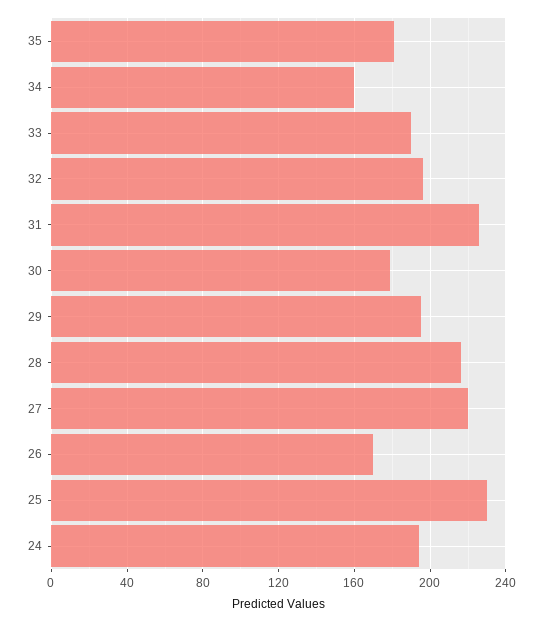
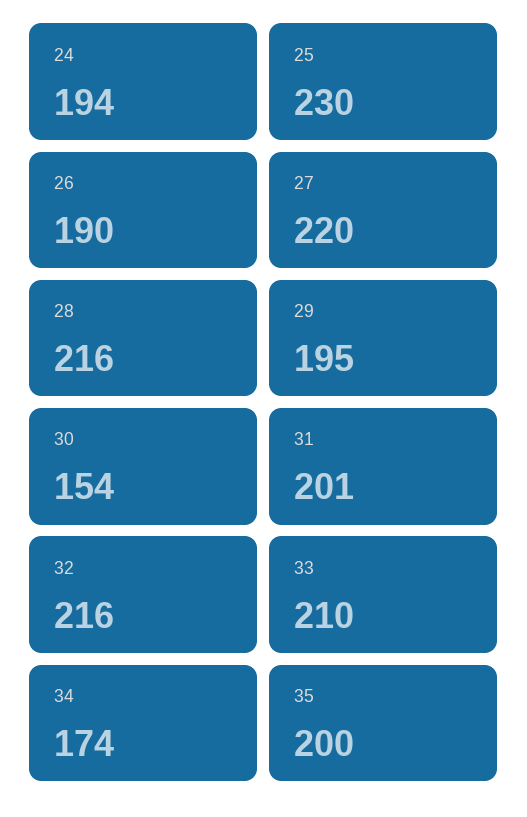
  {
-   "35": 180,
+   "35": 200,
-   "34": 160,
+   "34": 174,
-   "33": 190,
+   "33": 210,
-   "32": 195,
+   "32": 216,
-   "31": 225,
+   "31": 201,
-   "30": 180,
+   "30": 154,
    "29": 195,
    "28": 216,
    "27": 220,
-   "26": 170,
+   "26": 190,
    "25": 230,
    "24": 194
  }

